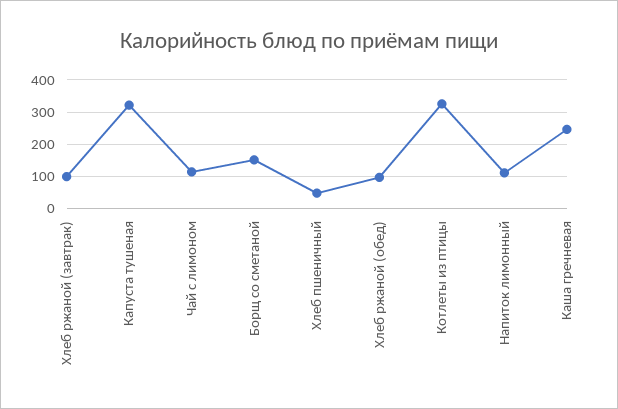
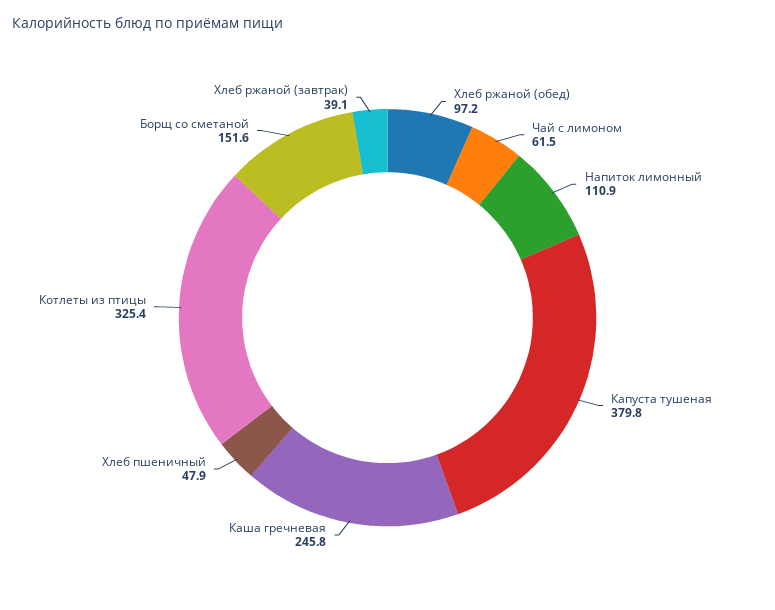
  {
-   "Хлеб ржаной (завтрак)": 100,
+   "Хлеб ржаной (завтрак)": 39.1,
-   "Капуста тушеная": 320,
+   "Капуста тушеная": 379.8,
-   "Чай с лимоном": 120,
+   "Чай с лимоном": 61.5,
    "Борщ со сметаной": 151.6,
    "Хлеб пшеничный": 47.9,
    "Хлеб ржаной (обед)": 97.2,
    "Котлеты из птицы": 325.4,
    "Напиток лимонный": 110.9,
    "Каша гречневая": 245.8
  }

